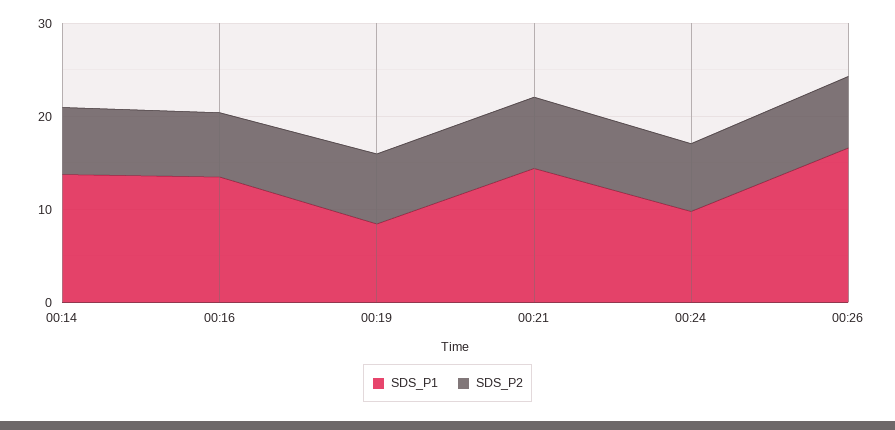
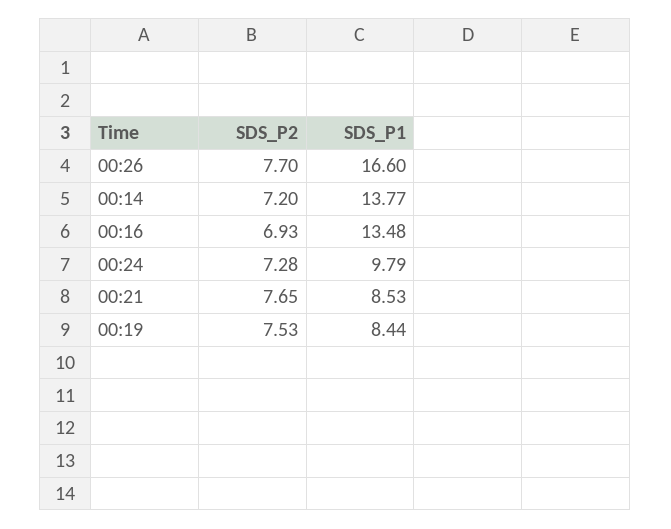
  {
    "SDS_P1": {
      "00:14": 13.77,
      "00:16": 13.48,
      "00:19": 8.44,
-     "00:21": 14,
+     "00:21": 8.53,
      "00:24": 9.79,
      "00:26": 16.6
    },
    "SDS_P2": {
      "00:14": 7.2,
      "00:16": 6.93,
      "00:19": 7.53,
      "00:21": 7.65,
      "00:24": 7.28,
      "00:26": 7.7
    }
  }

